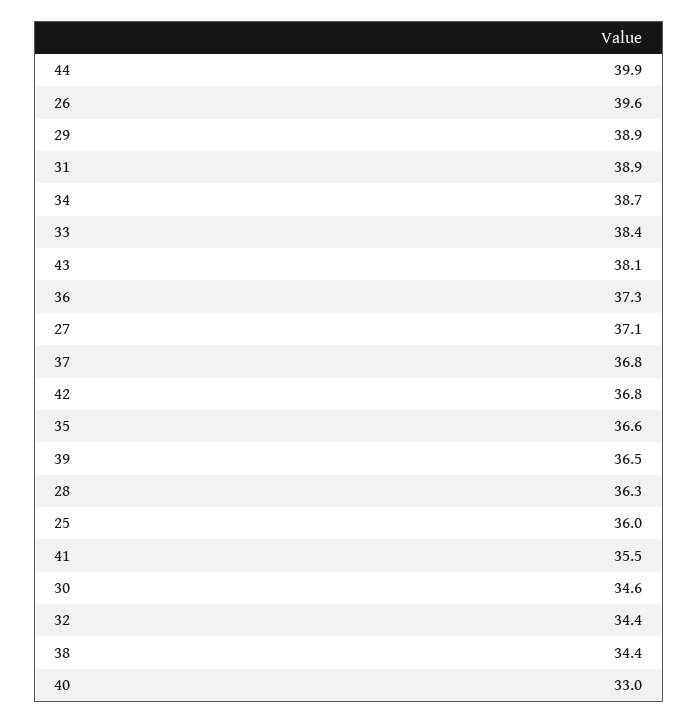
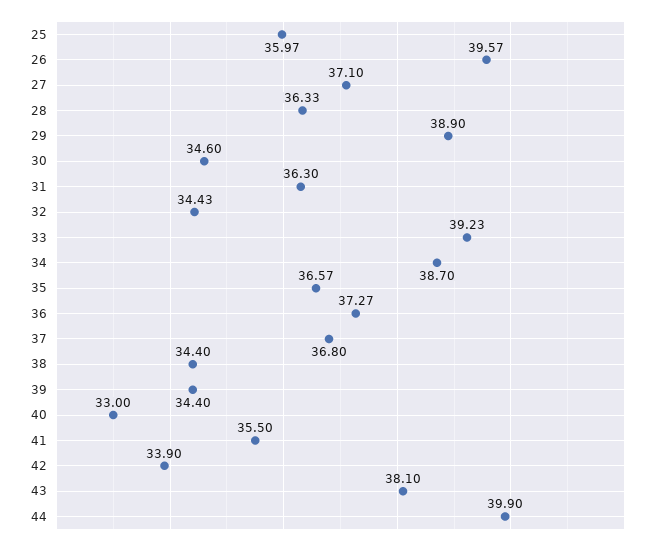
  {
    "44": 39.9,
    "26": 39.57,
    "29": 38.9,
-   "31": 38.9,
+   "31": 36.3,
    "34": 38.7,
-   "33": 38.4,
+   "33": 39.23,
    "43": 38.1,
    "36": 37.27,
    "27": 37.1,
    "37": 36.8,
-   "42": 36.8,
+   "42": 33.9,
    "35": 36.57,
-   "39": 36.5,
+   "39": 34.4,
    "28": 36.33,
    "25": 35.97,
    "41": 35.5,
    "30": 34.6,
    "32": 34.43,
    "38": 34.4,
    "40": 33
  }

